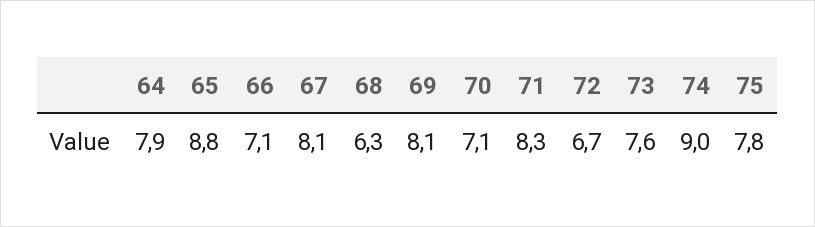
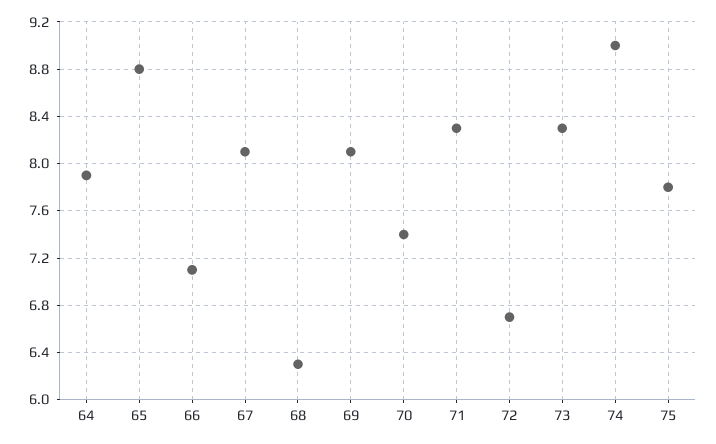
  {
    "64": 7.9,
    "65": 8.8,
    "66": 7.1,
    "67": 8.1,
    "68": 6.3,
    "69": 8.1,
-   "70": 7.1,
+   "70": 7.4,
    "71": 8.3,
    "72": 6.7,
-   "73": 7.6,
+   "73": 8.3,
    "74": 9,
    "75": 7.8
  }

